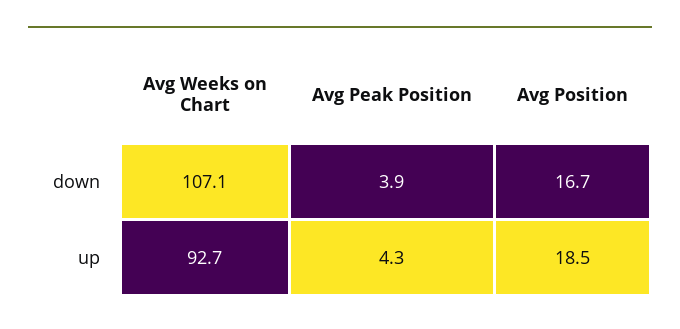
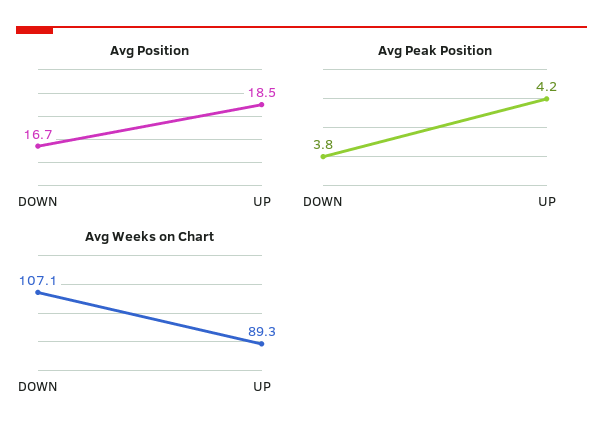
  {
    "Avg Weeks on Chart": {
      "down": 107.1,
-     "up": 92.7
+     "up": 89.3
    },
    "Avg Peak Position": {
-     "down": 3.9,
+     "down": 3.8,
-     "up": 4.3
+     "up": 4.2
    },
    "Avg Position": {
      "down": 16.7,
      "up": 18.5
    }
  }

